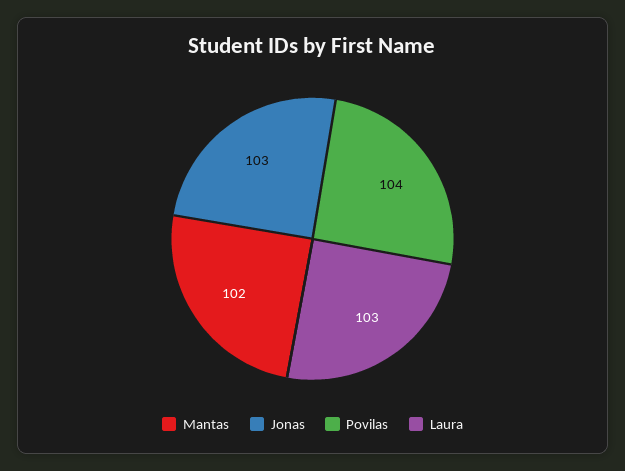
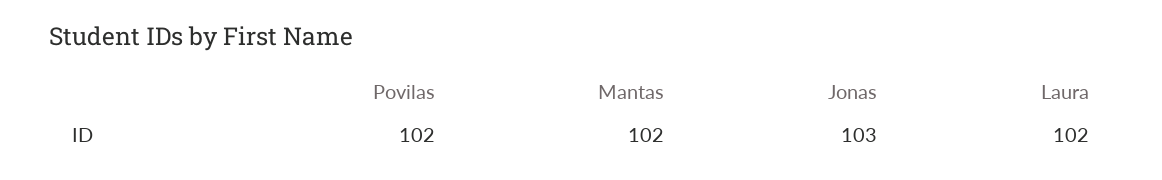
  {
    "Mantas": 102,
    "Jonas": 103,
-   "Povilas": 104,
+   "Povilas": 102,
-   "Laura": 103
+   "Laura": 102
  }

